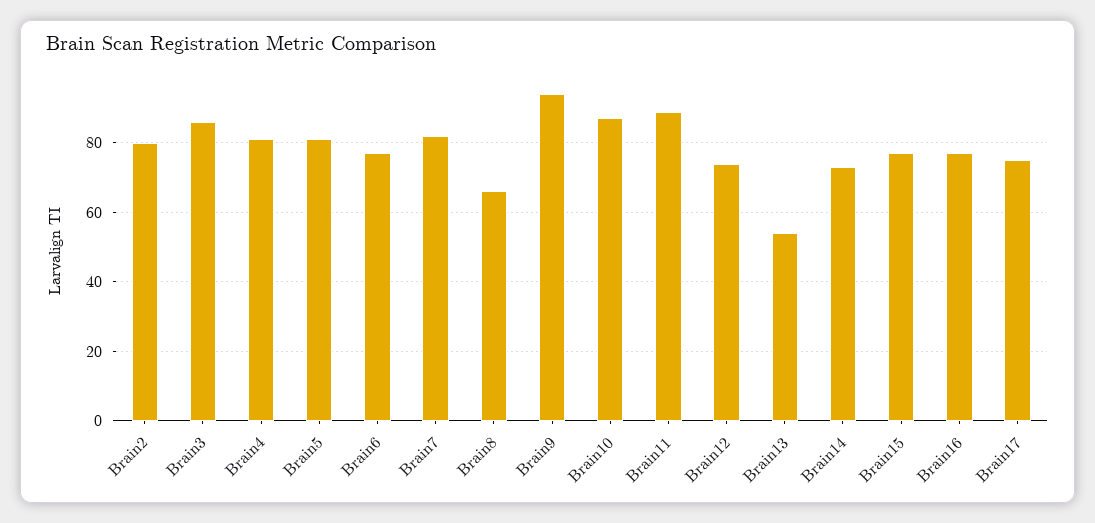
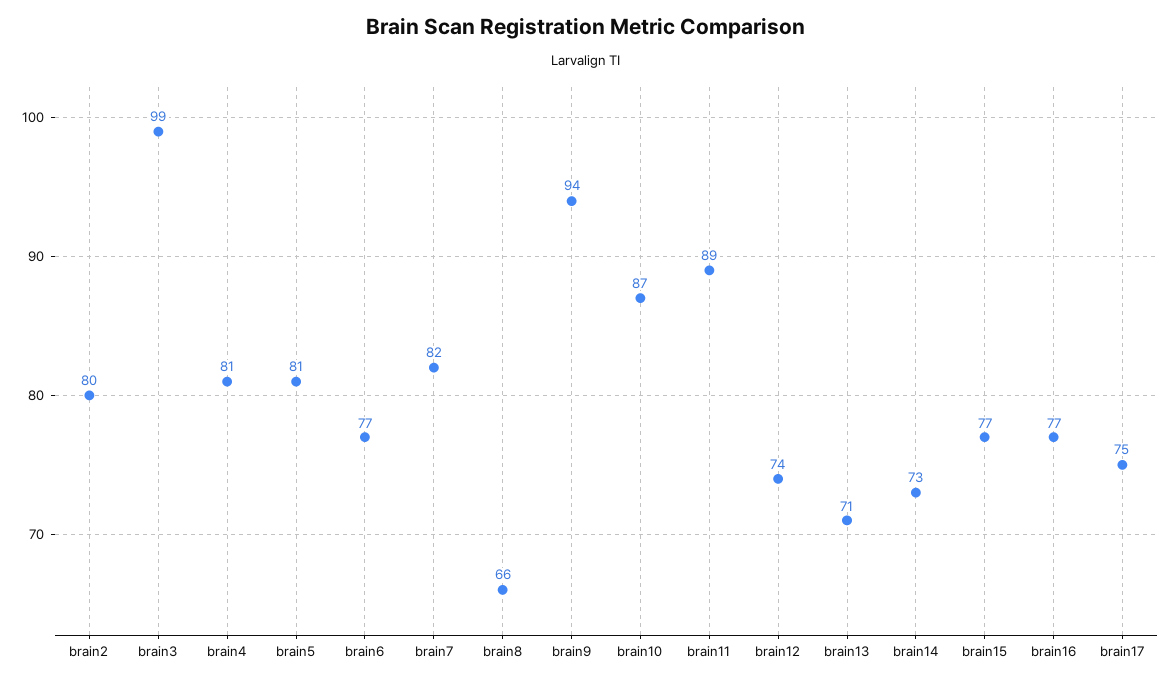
  {
    "Brain2": 80,
-   "Brain3": 85,
+   "Brain3": 99,
    "Brain4": 81,
    "Brain5": 81,
    "Brain6": 77,
    "Brain7": 82,
    "Brain8": 66,
    "Brain9": 94,
    "Brain10": 87,
    "Brain11": 89,
    "Brain12": 74,
-   "Brain13": 55,
+   "Brain13": 71,
    "Brain14": 73,
    "Brain15": 77,
    "Brain16": 77,
    "Brain17": 75
  }

